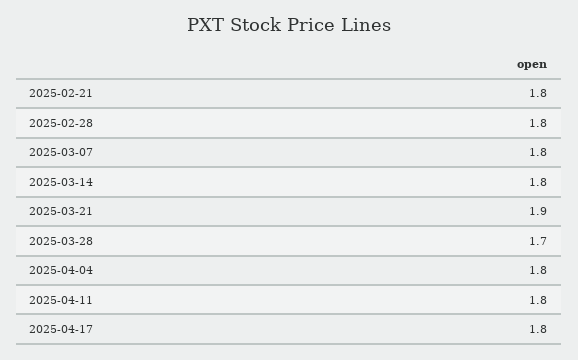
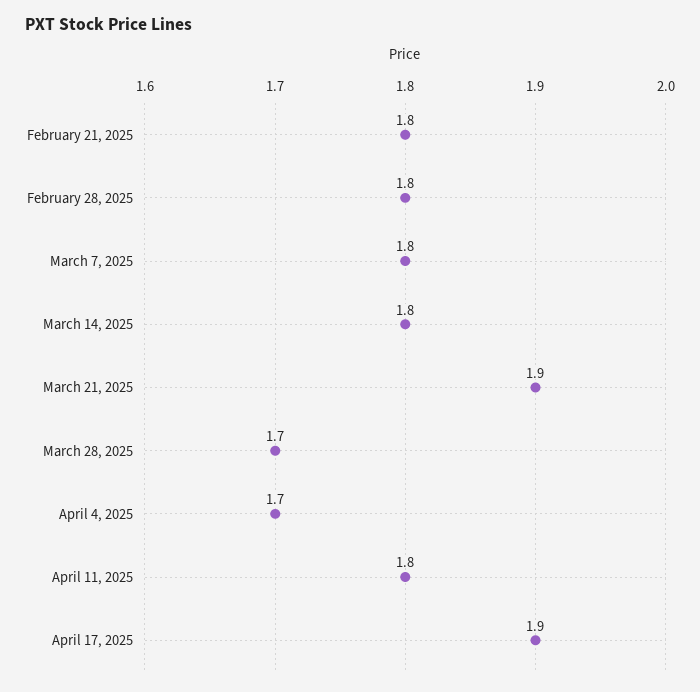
  {
    "2025-02-21": 1.8,
    "2025-02-28": 1.8,
    "2025-03-07": 1.8,
    "2025-03-14": 1.8,
    "2025-03-21": 1.9,
    "2025-03-28": 1.7,
-   "2025-04-04": 1.8,
+   "2025-04-04": 1.7,
    "2025-04-11": 1.8,
-   "2025-04-17": 1.8
+   "2025-04-17": 1.9
  }

